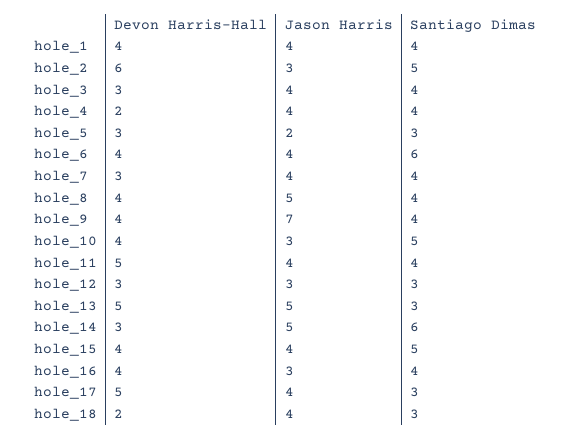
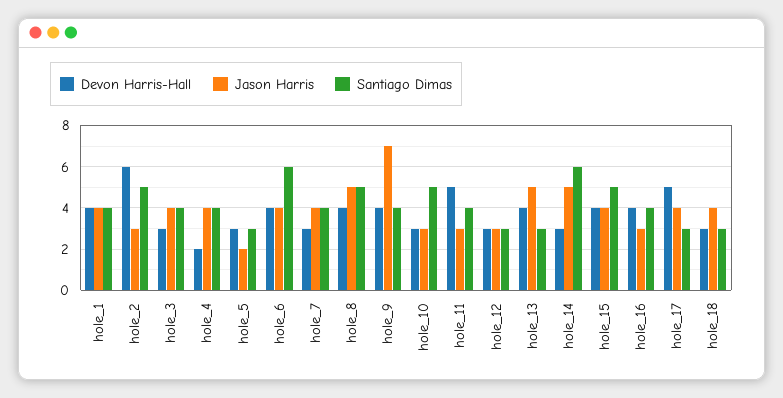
  {
    "Devon Harris-Hall": {
      "hole_1": 4,
      "hole_2": 6,
      "hole_3": 3,
      "hole_4": 2,
      "hole_5": 3,
      "hole_6": 4,
      "hole_7": 3,
      "hole_8": 4,
      "hole_9": 4,
-     "hole_10": 4,
+     "hole_10": 3,
      "hole_11": 5,
      "hole_12": 3,
-     "hole_13": 5,
+     "hole_13": 4,
      "hole_14": 3,
      "hole_15": 4,
      "hole_16": 4,
      "hole_17": 5,
-     "hole_18": 2
+     "hole_18": 3
    },
    "Jason Harris": {
      "hole_1": 4,
      "hole_2": 3,
      "hole_3": 4,
      "hole_4": 4,
      "hole_5": 2,
      "hole_6": 4,
      "hole_7": 4,
      "hole_8": 5,
      "hole_9": 7,
      "hole_10": 3,
-     "hole_11": 4,
+     "hole_11": 3,
      "hole_12": 3,
      "hole_13": 5,
      "hole_14": 5,
      "hole_15": 4,
      "hole_16": 3,
      "hole_17": 4,
      "hole_18": 4
    },
    "Santiago Dimas": {
      "hole_1": 4,
      "hole_2": 5,
      "hole_3": 4,
      "hole_4": 4,
      "hole_5": 3,
      "hole_6": 6,
      "hole_7": 4,
-     "hole_8": 4,
+     "hole_8": 5,
      "hole_9": 4,
      "hole_10": 5,
      "hole_11": 4,
      "hole_12": 3,
      "hole_13": 3,
      "hole_14": 6,
      "hole_15": 5,
      "hole_16": 4,
      "hole_17": 3,
      "hole_18": 3
    }
  }

